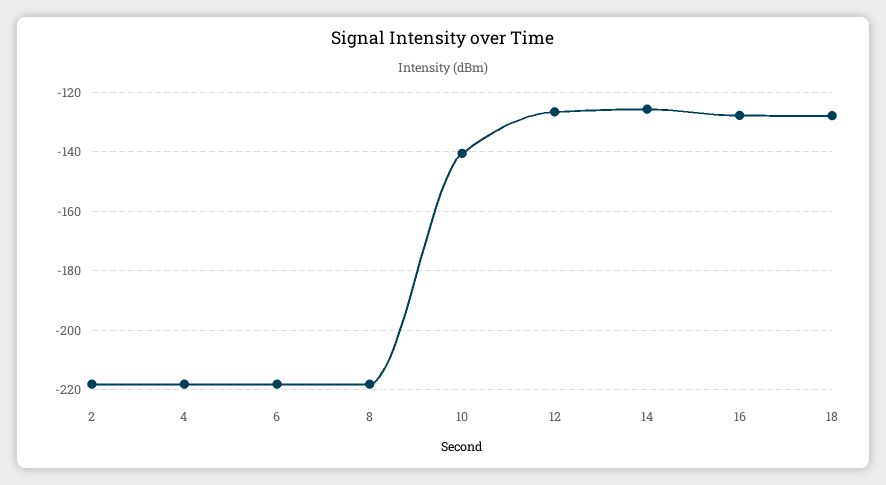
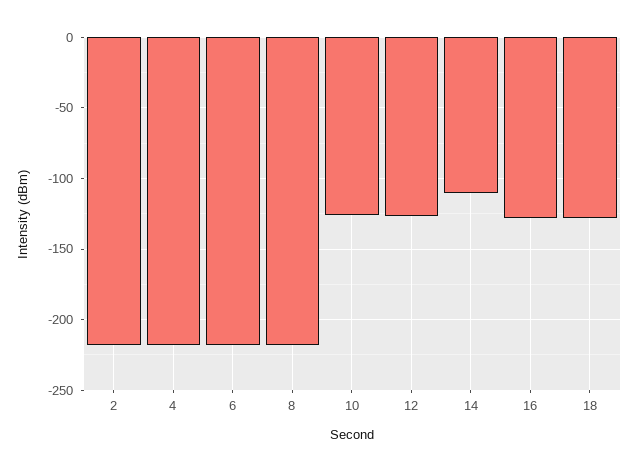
  {
    "2": -217.5,
    "4": -217.5,
    "6": -217.5,
    "8": -217.5,
-   "10": -140,
+   "10": -125,
    "12": -127.5,
-   "14": -125,
+   "14": -110,
    "16": -127.5,
    "18": -127.5
  }

